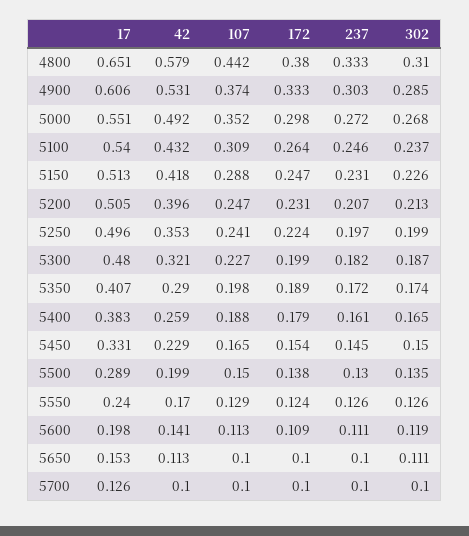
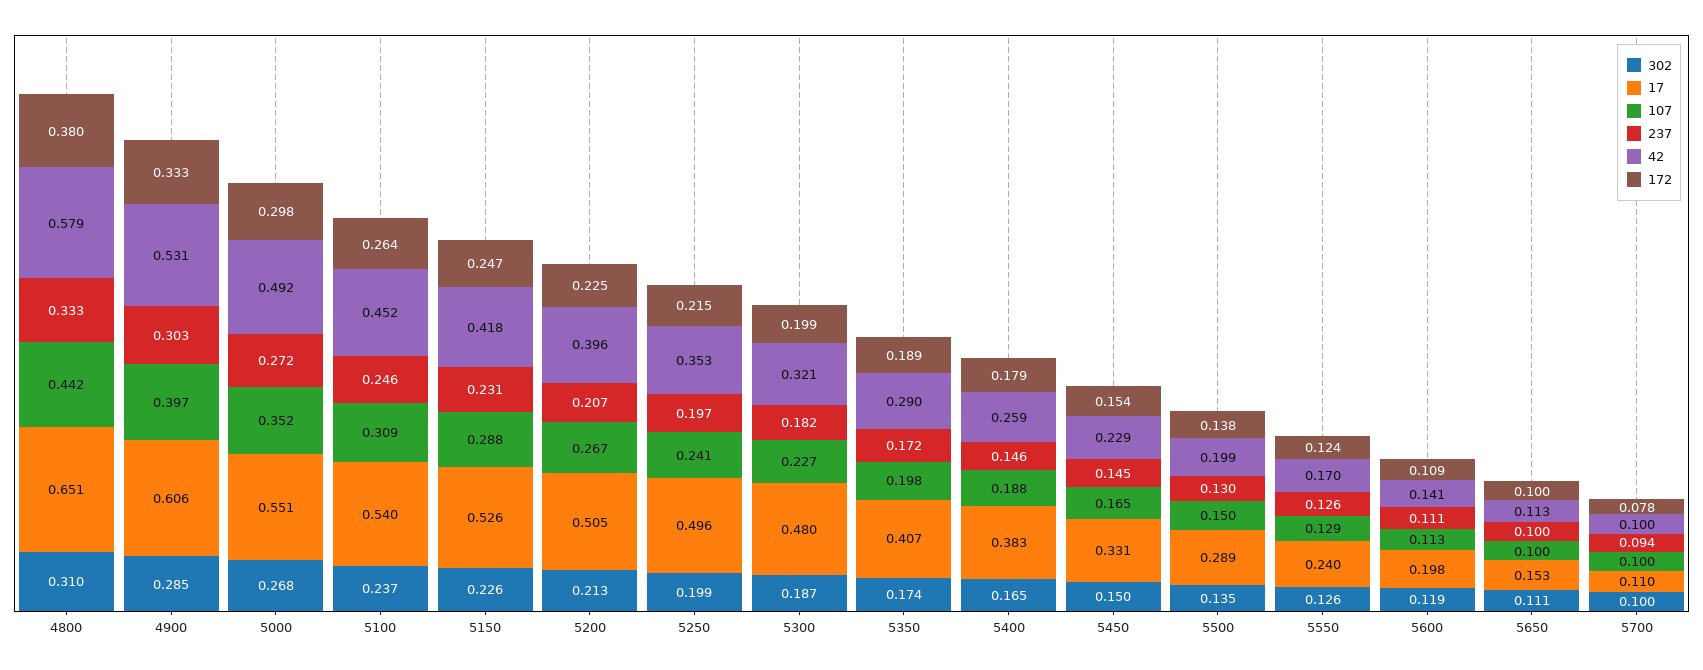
  {
    "17": {
      "4800": 0.651,
      "4900": 0.606,
      "5000": 0.551,
      "5100": 0.54,
-     "5150": 0.513,
+     "5150": 0.526,
      "5200": 0.505,
      "5250": 0.496,
      "5300": 0.48,
      "5350": 0.407,
      "5400": 0.383,
      "5450": 0.331,
      "5500": 0.289,
      "5550": 0.24,
      "5600": 0.198,
      "5650": 0.153,
-     "5700": 0.126
+     "5700": 0.11
    },
    "42": {
      "4800": 0.579,
      "4900": 0.531,
      "5000": 0.492,
-     "5100": 0.432,
+     "5100": 0.452,
      "5150": 0.418,
      "5200": 0.396,
      "5250": 0.353,
      "5300": 0.321,
      "5350": 0.29,
      "5400": 0.259,
      "5450": 0.229,
      "5500": 0.199,
      "5550": 0.17,
      "5600": 0.141,
      "5650": 0.113,
      "5700": 0.1
    },
    "107": {
      "4800": 0.442,
-     "4900": 0.374,
+     "4900": 0.397,
      "5000": 0.352,
      "5100": 0.309,
      "5150": 0.288,
-     "5200": 0.247,
+     "5200": 0.267,
      "5250": 0.241,
      "5300": 0.227,
      "5350": 0.198,
      "5400": 0.188,
      "5450": 0.165,
      "5500": 0.15,
      "5550": 0.129,
      "5600": 0.113,
      "5650": 0.1,
      "5700": 0.1
    },
    "172": {
      "4800": 0.38,
      "4900": 0.333,
      "5000": 0.298,
      "5100": 0.264,
      "5150": 0.247,
-     "5200": 0.231,
+     "5200": 0.225,
-     "5250": 0.224,
+     "5250": 0.215,
      "5300": 0.199,
      "5350": 0.189,
      "5400": 0.179,
      "5450": 0.154,
      "5500": 0.138,
      "5550": 0.124,
      "5600": 0.109,
      "5650": 0.1,
-     "5700": 0.1
+     "5700": 0.078
    },
    "237": {
      "4800": 0.333,
      "4900": 0.303,
      "5000": 0.272,
      "5100": 0.246,
      "5150": 0.231,
      "5200": 0.207,
      "5250": 0.197,
      "5300": 0.182,
      "5350": 0.172,
-     "5400": 0.161,
+     "5400": 0.146,
      "5450": 0.145,
      "5500": 0.13,
      "5550": 0.126,
      "5600": 0.111,
      "5650": 0.1,
-     "5700": 0.1
+     "5700": 0.094
    },
    "302": {
      "4800": 0.31,
      "4900": 0.285,
      "5000": 0.268,
      "5100": 0.237,
      "5150": 0.226,
      "5200": 0.213,
      "5250": 0.199,
      "5300": 0.187,
      "5350": 0.174,
      "5400": 0.165,
      "5450": 0.15,
      "5500": 0.135,
      "5550": 0.126,
      "5600": 0.119,
      "5650": 0.111,
      "5700": 0.1
    }
  }

